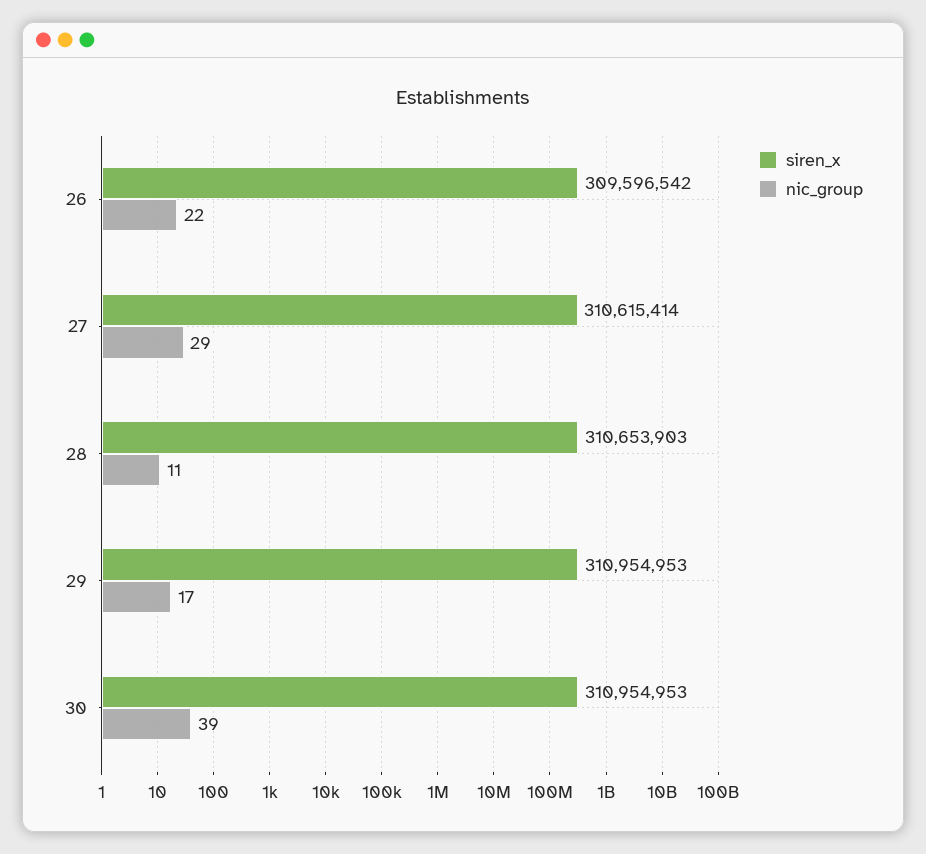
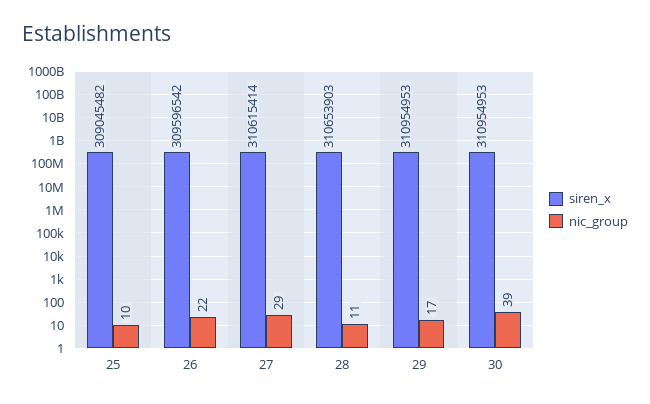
  {
    "siren_x": {
      "26": 309596542,
      "27": 310615414,
      "28": 310653903,
      "29": 310954953,
-     "30": 310954953
+     "30": 310954953,
+     "25": 309045482
    },
    "nic_group": {
      "26": 22,
      "27": 29,
      "28": 11,
      "29": 17,
-     "30": 39
+     "30": 39,
+     "25": 10
    }
  }

